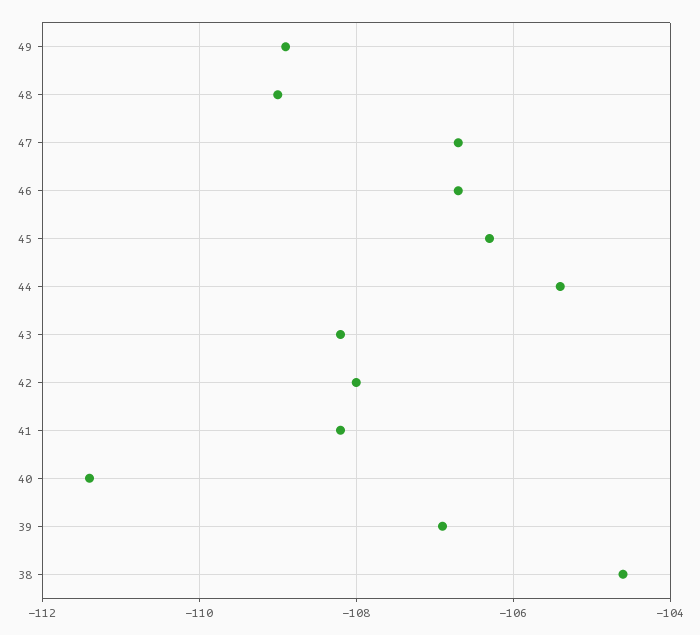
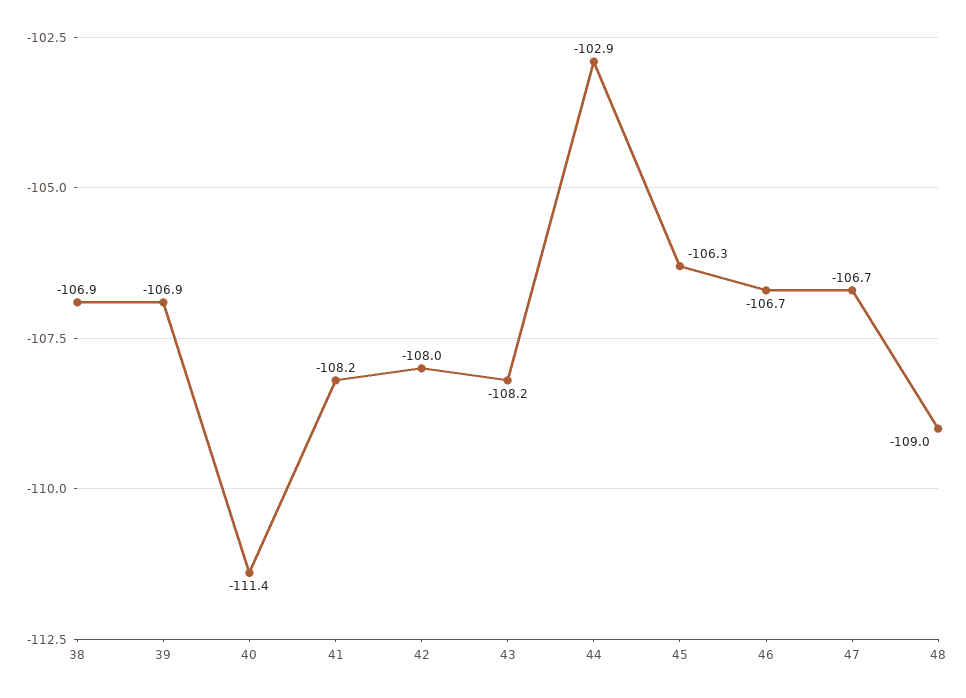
  {
-   "49": -109,
    "48": -109,
    "47": -106.7,
    "46": -106.7,
    "45": -106.3,
-   "44": -105.5,
+   "44": -102.9,
    "43": -108.2,
    "42": -108,
    "41": -108.2,
    "40": -111.4,
    "39": -106.9,
-   "38": -104.5
+   "38": -106.9
  }

